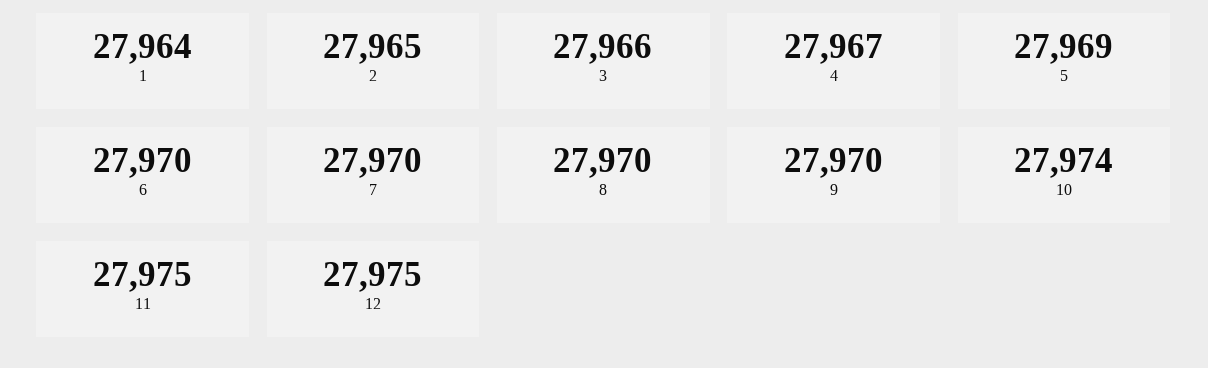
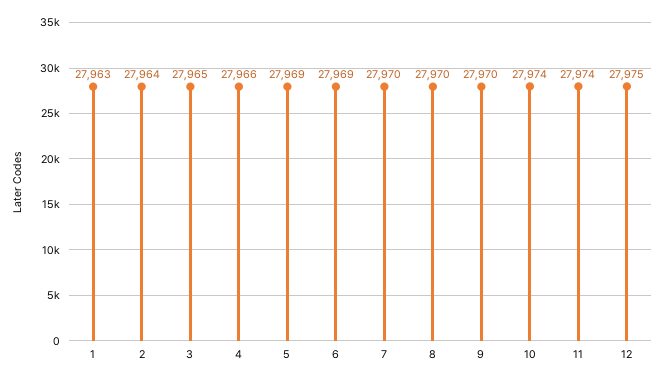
  {
-   "1": 27964,
+   "1": 27963,
-   "2": 27965,
+   "2": 27964,
-   "3": 27966,
+   "3": 27965,
-   "4": 27967,
+   "4": 27966,
    "5": 27969,
-   "6": 27970,
+   "6": 27969,
    "7": 27970,
    "8": 27970,
    "9": 27970,
    "10": 27974,
-   "11": 27975,
+   "11": 27974,
    "12": 27975
  }

